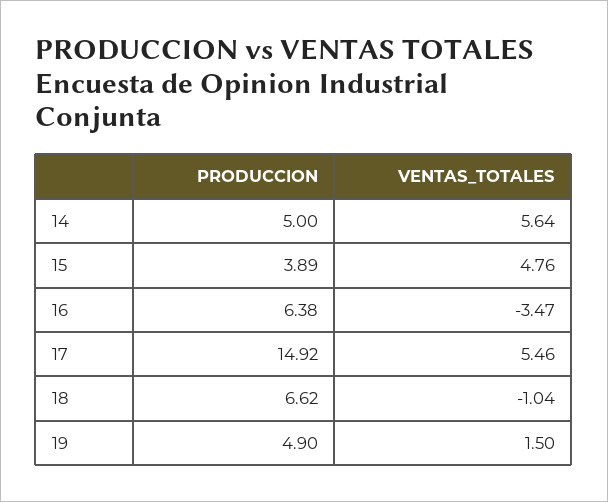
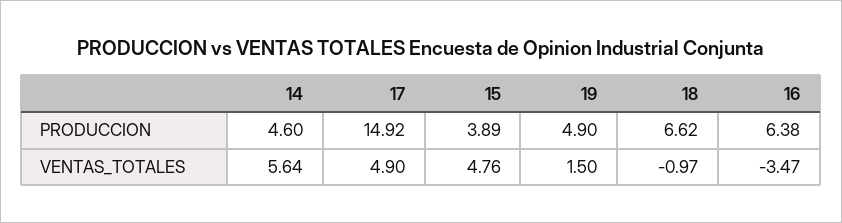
  {
    "PRODUCCION": {
-     "14": 5,
+     "14": 4.6,
      "15": 3.89,
      "16": 6.38,
      "17": 14.92,
      "18": 6.62,
      "19": 4.9
    },
    "VENTAS_TOTALES": {
      "14": 5.64,
      "15": 4.76,
      "16": -3.47,
-     "17": 5.46,
+     "17": 4.9,
-     "18": -1.04,
+     "18": -0.97,
      "19": 1.5
    }
  }

